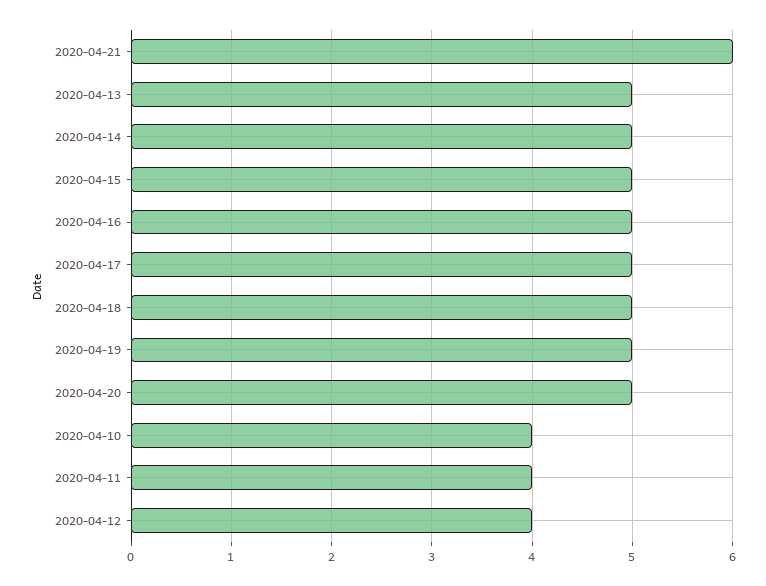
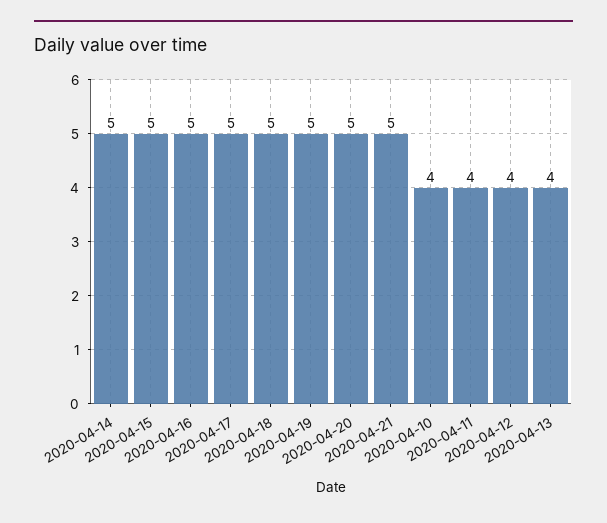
  {
-   "2020-04-21": 6,
+   "2020-04-21": 5,
-   "2020-04-13": 5,
+   "2020-04-13": 4,
    "2020-04-14": 5,
    "2020-04-15": 5,
    "2020-04-16": 5,
    "2020-04-17": 5,
    "2020-04-18": 5,
    "2020-04-19": 5,
    "2020-04-20": 5,
    "2020-04-10": 4,
    "2020-04-11": 4,
    "2020-04-12": 4
  }

